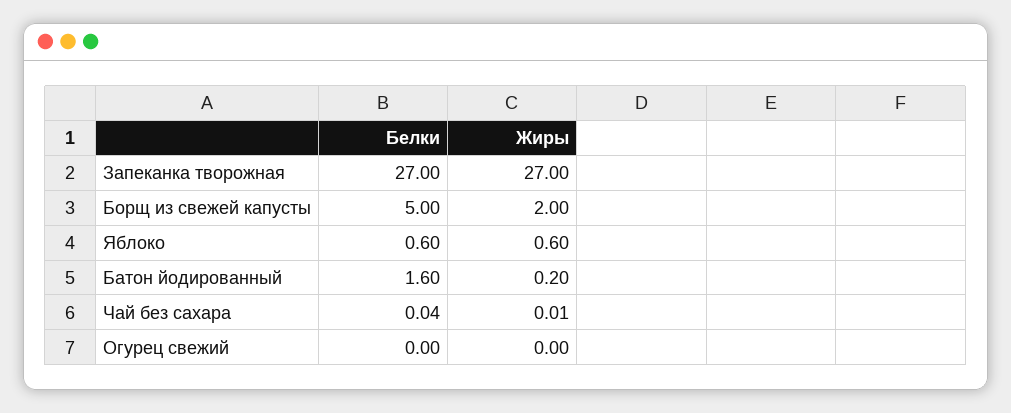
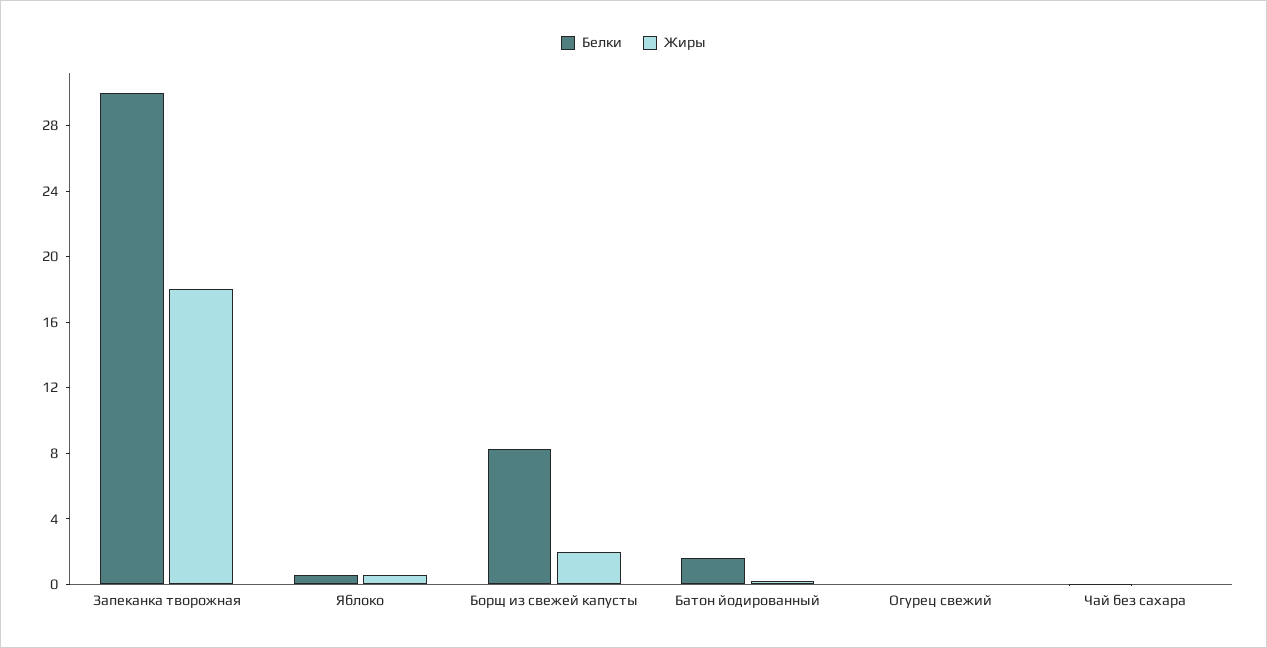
  {
    "Белки": {
-     "Запеканка творожная": 27,
+     "Запеканка творожная": 30,
-     "Борщ из свежей капусты": 5,
+     "Борщ из свежей капусты": 8,
      "Яблоко": 0.6,
      "Батон йодированный": 1.6,
      "Чай без сахара": 0.04,
      "Огурец свежий": 0
    },
    "Жиры": {
-     "Запеканка творожная": 27,
+     "Запеканка творожная": 18,
      "Борщ из свежей капусты": 2,
      "Яблоко": 0.6,
      "Батон йодированный": 0.2,
      "Чай без сахара": 0.01,
      "Огурец свежий": 0
    }
  }

